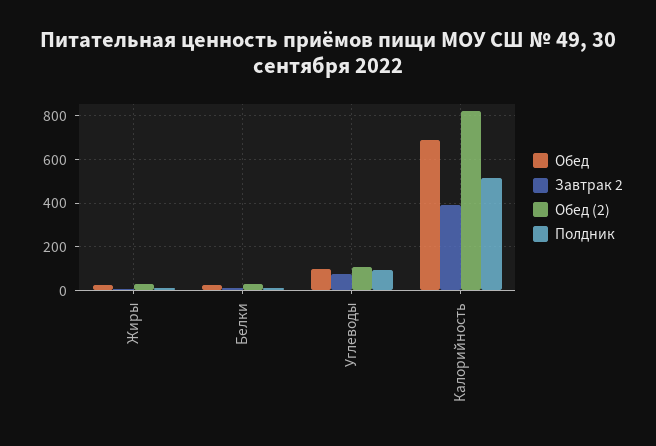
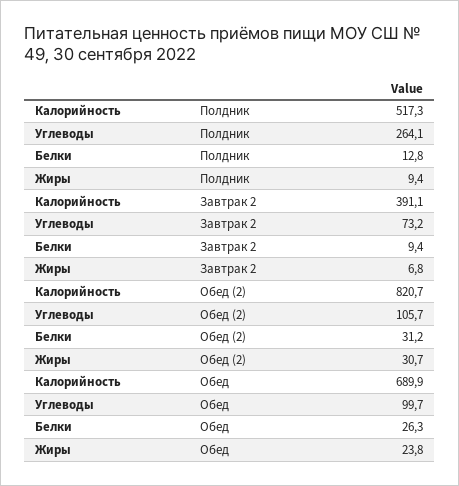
  {
    "Обед": {
      "Жиры": 23.8,
      "Белки": 26.3,
      "Углеводы": 99.7,
      "Калорийность": 689.9
    },
    "Завтрак 2": {
      "Жиры": 6.8,
      "Белки": 9.4,
      "Углеводы": 73.2,
      "Калорийность": 391.1
    },
    "Обед (2)": {
      "Жиры": 30.7,
      "Белки": 31.2,
      "Углеводы": 105.7,
      "Калорийность": 820.7
    },
    "Полдник": {
      "Жиры": 9.4,
      "Белки": 12.8,
-     "Углеводы": 100,
+     "Углеводы": 264.1,
      "Калорийность": 517.3
    }
  }

